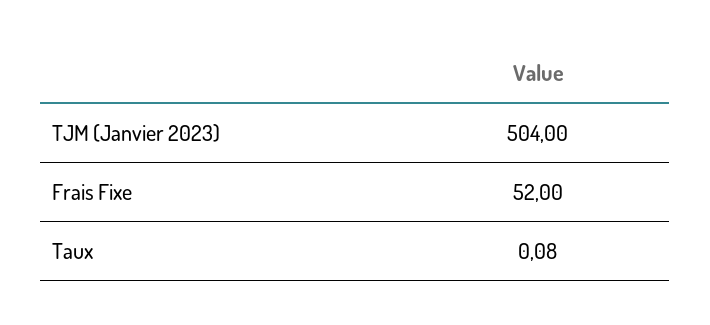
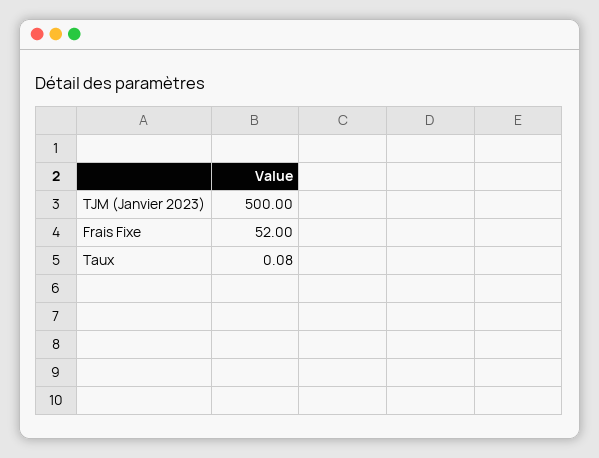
  {
-   "TJM (Janvier 2023)": 504,
+   "TJM (Janvier 2023)": 500,
    "Frais Fixe": 52,
    "Taux": 0.08
  }

